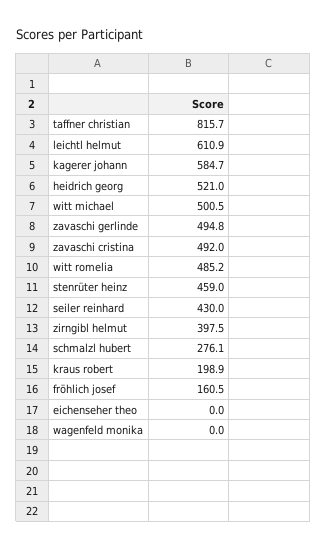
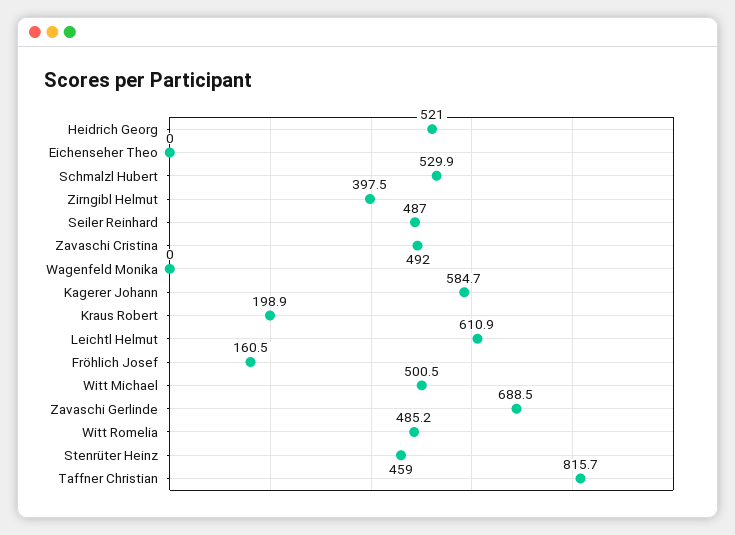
  {
    "taffner christian": 815.7,
    "leichtl helmut": 610.9,
    "kagerer johann": 584.7,
    "heidrich georg": 521,
    "witt michael": 500.5,
-   "zavaschi gerlinde": 494.8,
+   "zavaschi gerlinde": 688.5,
    "zavaschi cristina": 492,
    "witt romelia": 485.2,
    "stenrüter heinz": 459,
-   "seiler reinhard": 430,
+   "seiler reinhard": 487,
    "zirngibl helmut": 397.5,
-   "schmalzl hubert": 276.1,
+   "schmalzl hubert": 529.9,
    "kraus robert": 198.9,
    "fröhlich josef": 160.5,
    "eichenseher theo": 0,
    "wagenfeld monika": 0
  }

